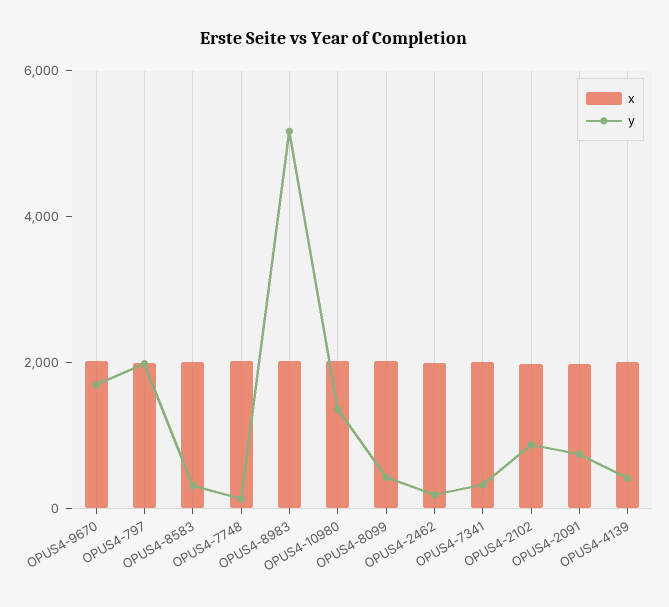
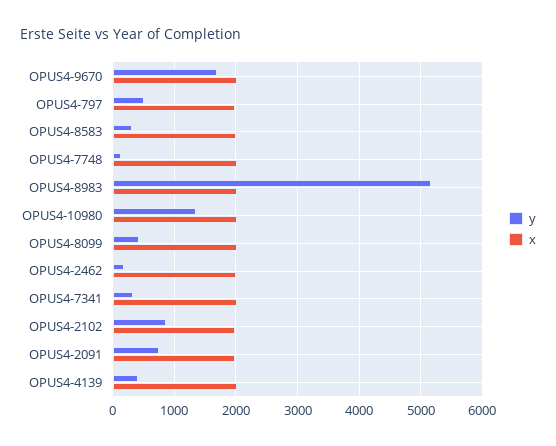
  {
    "x": {
      "OPUS4-9670": 2000,
      "OPUS4-797": 2000,
      "OPUS4-8583": 2000,
      "OPUS4-7748": 2000,
      "OPUS4-8983": 2000,
      "OPUS4-10980": 2000,
      "OPUS4-8099": 2000,
      "OPUS4-2462": 2000,
      "OPUS4-7341": 2000,
      "OPUS4-2102": 2000,
      "OPUS4-2091": 2000,
      "OPUS4-4139": 2000
    },
    "y": {
      "OPUS4-9670": 1700,
-     "OPUS4-797": 2000,
+     "OPUS4-797": 500,
      "OPUS4-8583": 300,
      "OPUS4-7748": 100,
      "OPUS4-8983": 5200,
      "OPUS4-10980": 1400,
      "OPUS4-8099": 400,
      "OPUS4-2462": 200,
      "OPUS4-7341": 300,
      "OPUS4-2102": 900,
      "OPUS4-2091": 700,
      "OPUS4-4139": 400
    }
  }

